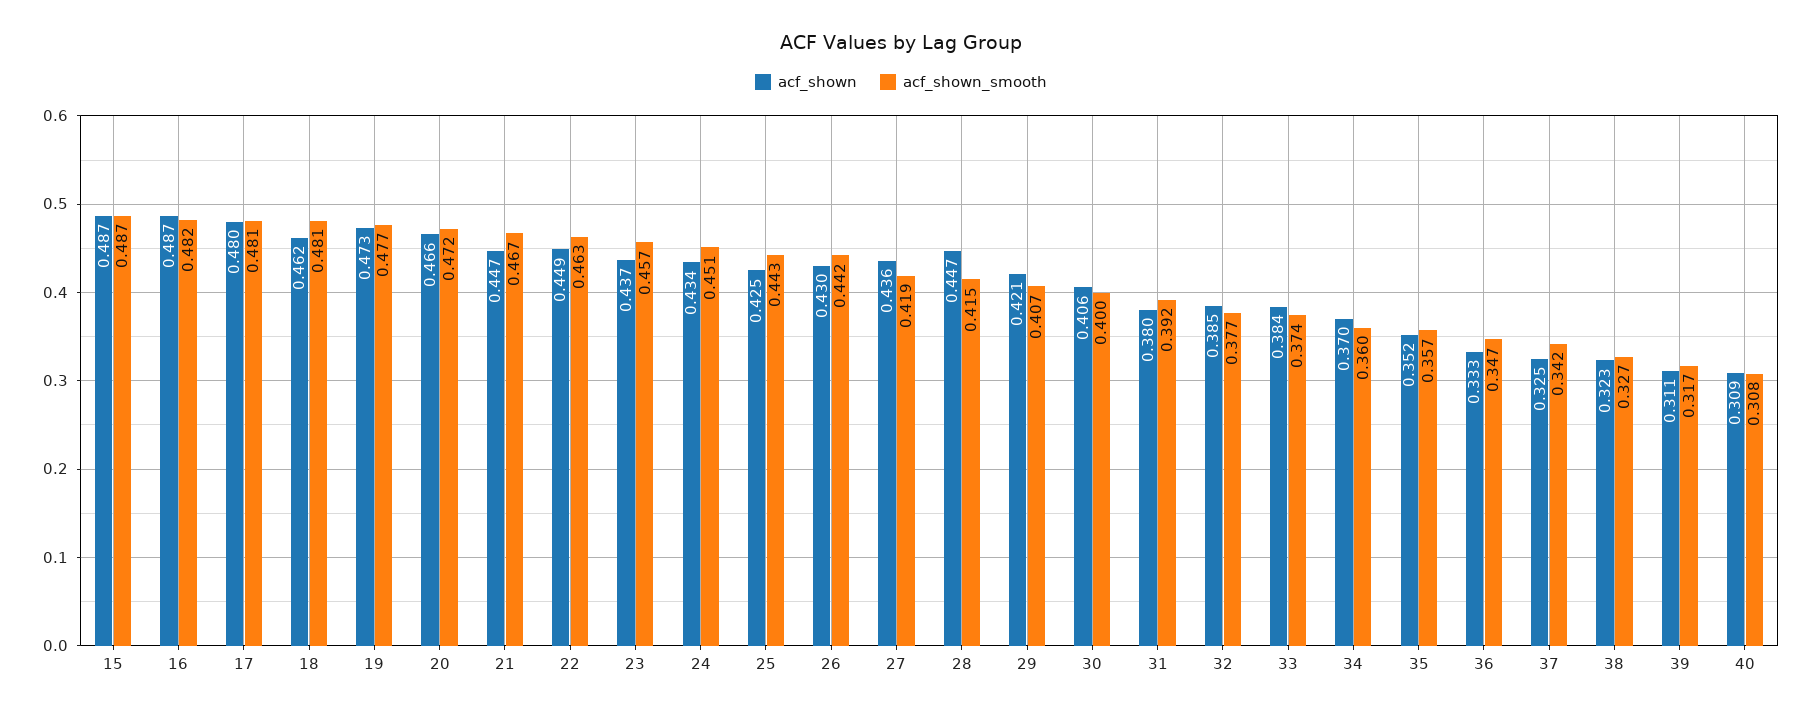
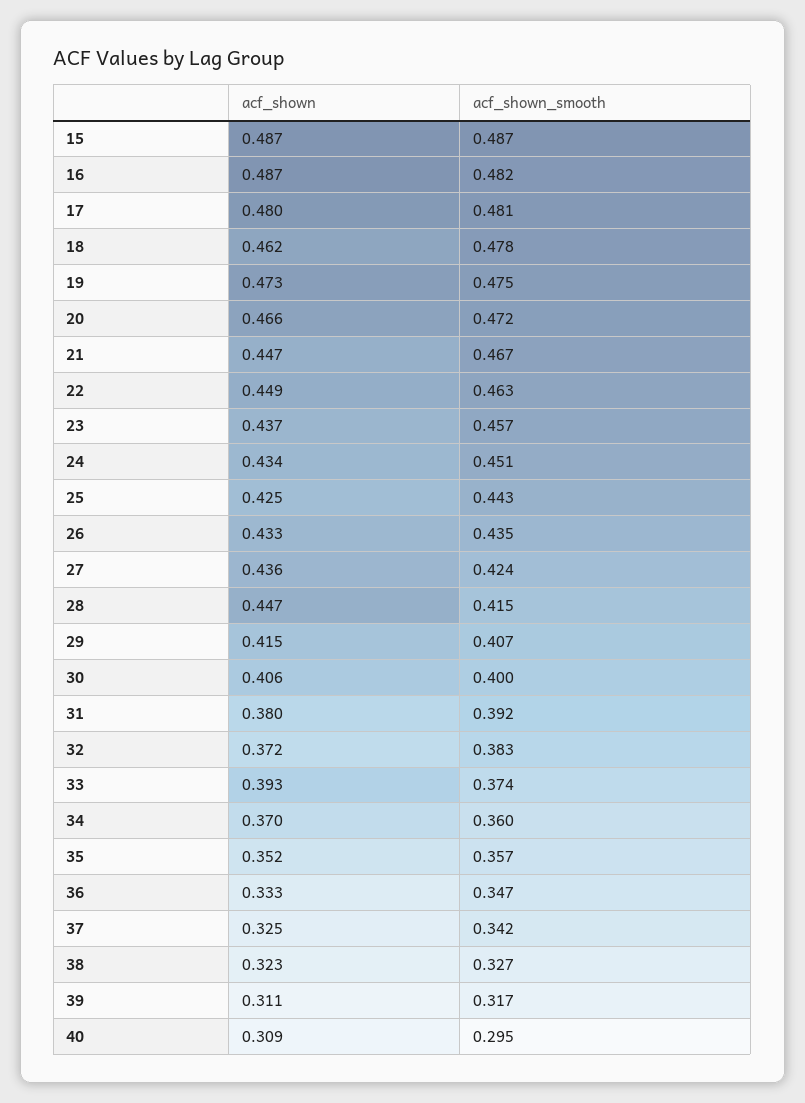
  {
    "acf_shown": {
      "15": 0.487,
      "16": 0.487,
      "17": 0.48,
      "18": 0.462,
      "19": 0.473,
      "20": 0.466,
      "21": 0.447,
      "22": 0.449,
      "23": 0.437,
      "24": 0.434,
      "25": 0.425,
-     "26": 0.43,
+     "26": 0.433,
      "27": 0.436,
      "28": 0.447,
-     "29": 0.421,
+     "29": 0.415,
      "30": 0.406,
      "31": 0.38,
-     "32": 0.385,
+     "32": 0.372,
-     "33": 0.384,
+     "33": 0.393,
      "34": 0.37,
      "35": 0.352,
      "36": 0.333,
      "37": 0.325,
      "38": 0.323,
      "39": 0.311,
      "40": 0.309
    },
    "acf_shown_smooth": {
      "15": 0.487,
      "16": 0.482,
      "17": 0.481,
-     "18": 0.481,
+     "18": 0.478,
-     "19": 0.477,
+     "19": 0.475,
      "20": 0.472,
      "21": 0.467,
      "22": 0.463,
      "23": 0.457,
      "24": 0.451,
      "25": 0.443,
-     "26": 0.442,
+     "26": 0.435,
-     "27": 0.419,
+     "27": 0.424,
      "28": 0.415,
      "29": 0.407,
      "30": 0.4,
      "31": 0.392,
-     "32": 0.377,
+     "32": 0.383,
      "33": 0.374,
      "34": 0.36,
      "35": 0.357,
      "36": 0.347,
      "37": 0.342,
      "38": 0.327,
      "39": 0.317,
-     "40": 0.308
+     "40": 0.295
    }
  }

